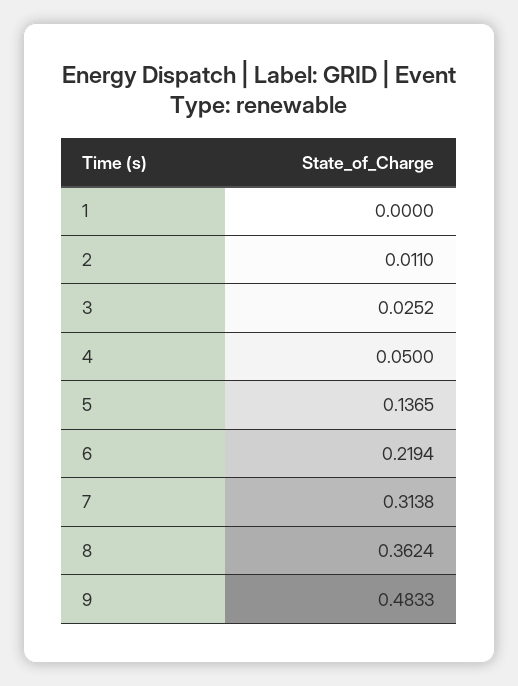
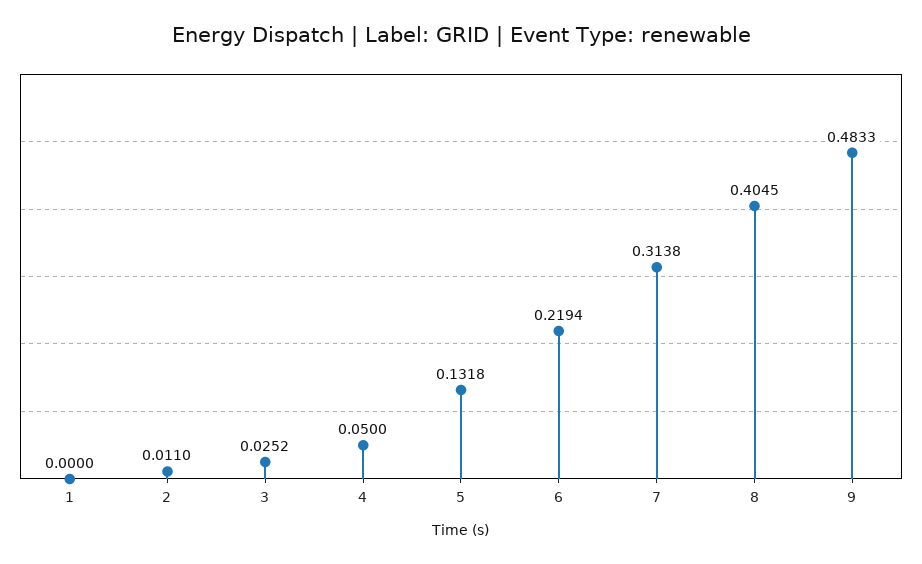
  {
    "1": 0,
    "2": 0.011,
    "3": 0.0252,
    "4": 0.05,
-   "5": 0.1365,
+   "5": 0.1318,
    "6": 0.2194,
    "7": 0.3138,
-   "8": 0.3624,
+   "8": 0.4045,
    "9": 0.4833
  }

